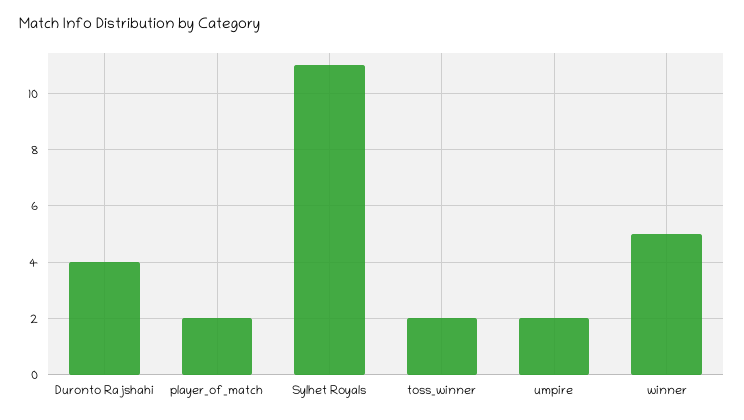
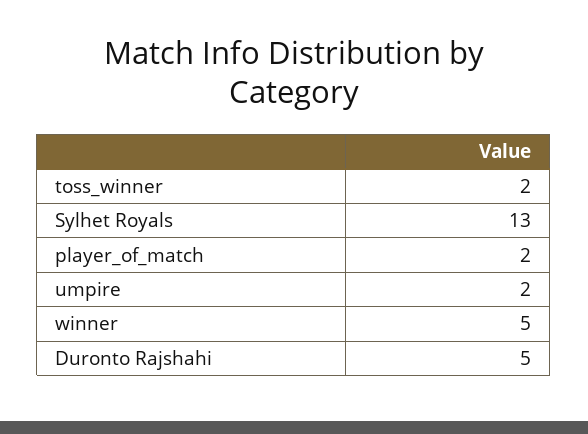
  {
-   "Duronto Rajshahi": 4,
+   "Duronto Rajshahi": 5,
    "player_of_match": 2,
-   "Sylhet Royals": 11,
+   "Sylhet Royals": 13,
    "toss_winner": 2,
    "umpire": 2,
    "winner": 5
  }

